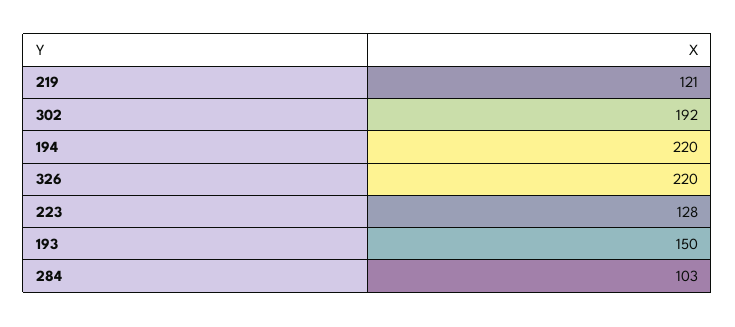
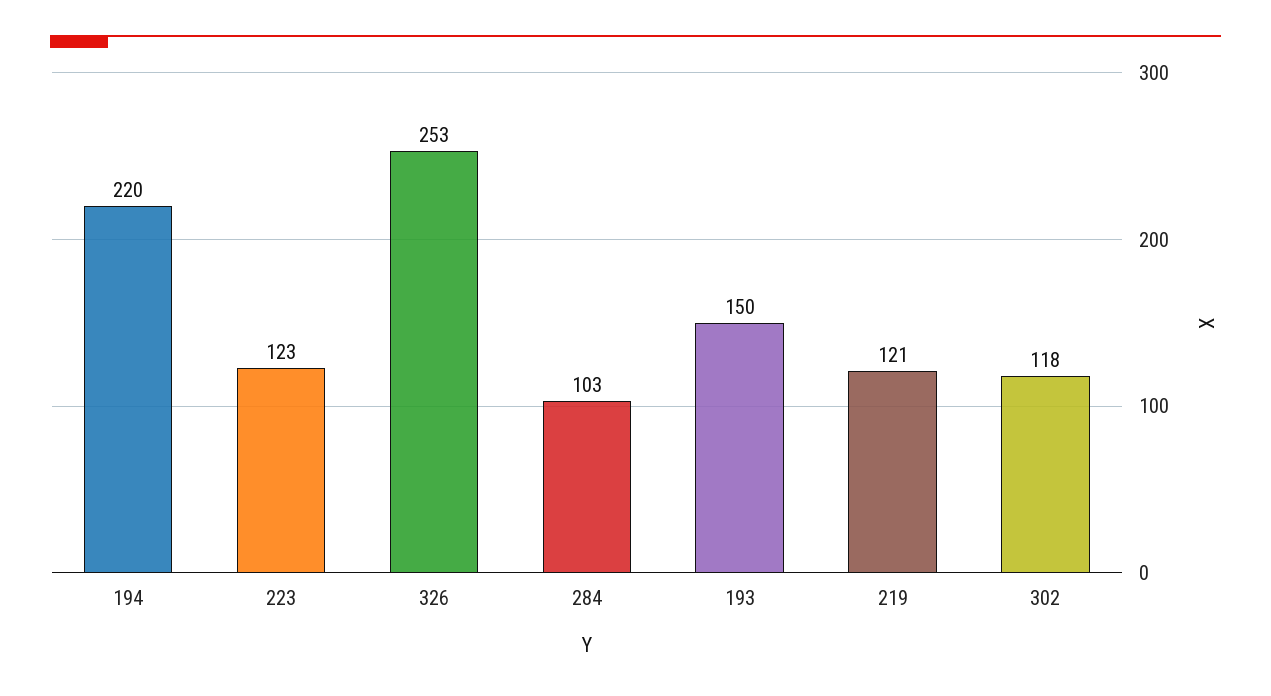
  {
    "219": 121,
-   "302": 192,
+   "302": 118,
    "194": 220,
-   "326": 220,
+   "326": 253,
-   "223": 128,
+   "223": 123,
    "193": 150,
    "284": 103
  }

